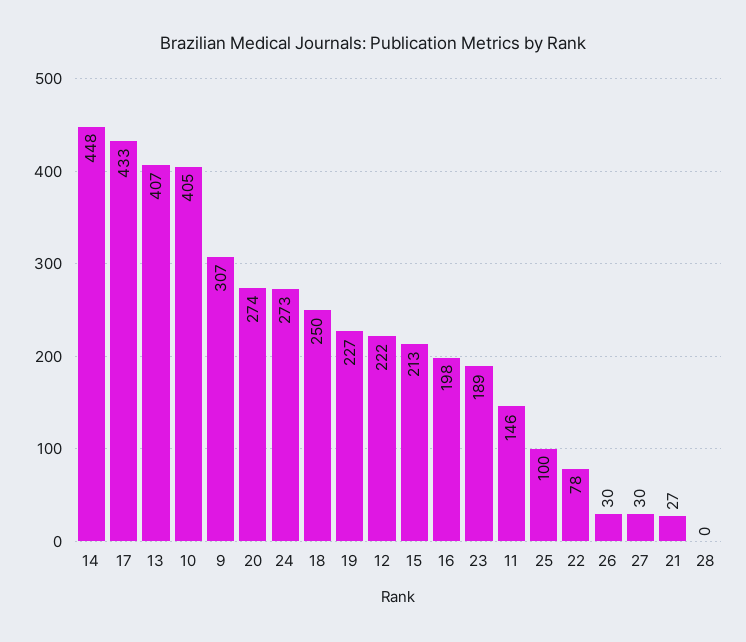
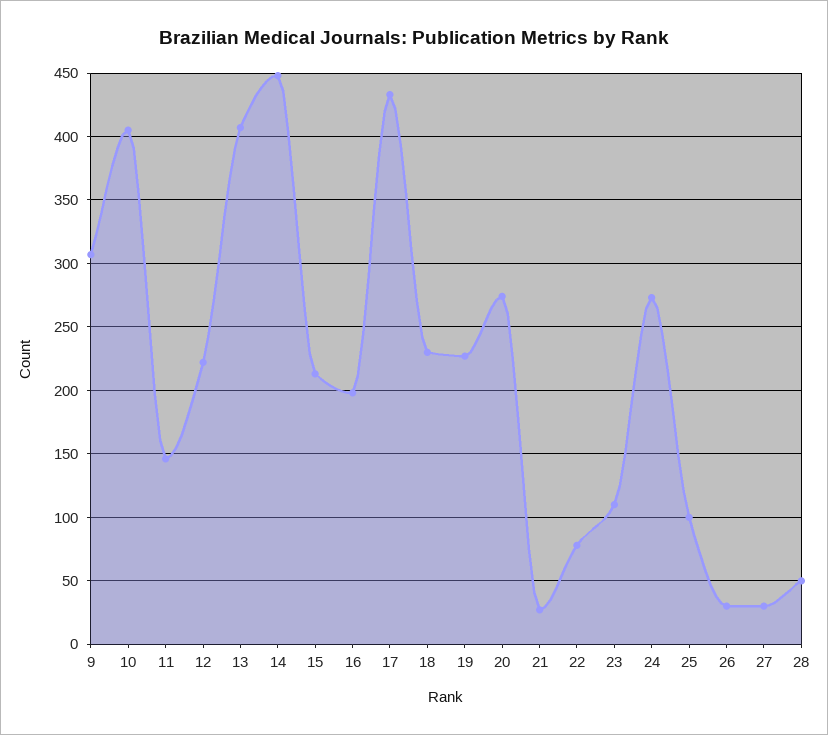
  {
    "14": 448,
    "17": 433,
    "13": 407,
    "10": 405,
    "9": 307,
    "20": 274,
    "24": 273,
-   "18": 250,
+   "18": 230,
    "19": 227,
    "12": 222,
    "15": 213,
    "16": 198,
-   "23": 189,
+   "23": 110,
    "11": 146,
    "25": 100,
    "22": 78,
    "26": 30,
    "27": 30,
    "21": 27,
-   "28": 0
+   "28": 50
  }

